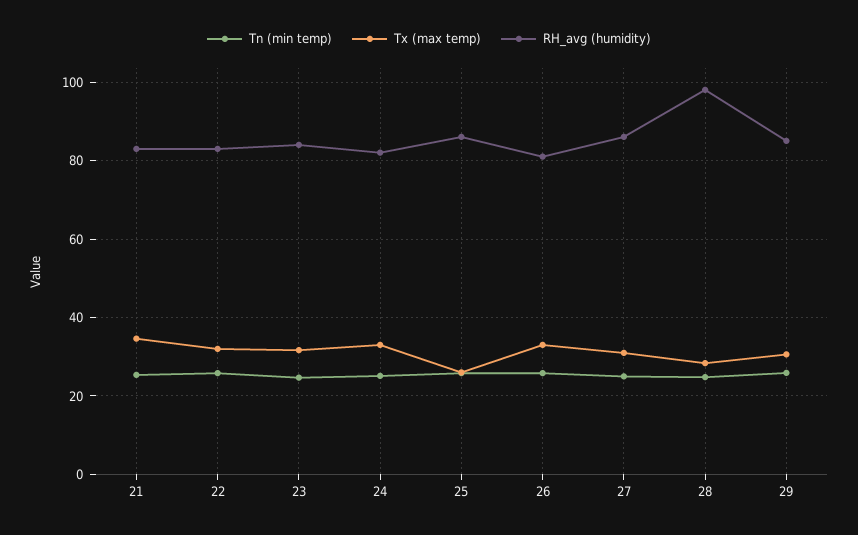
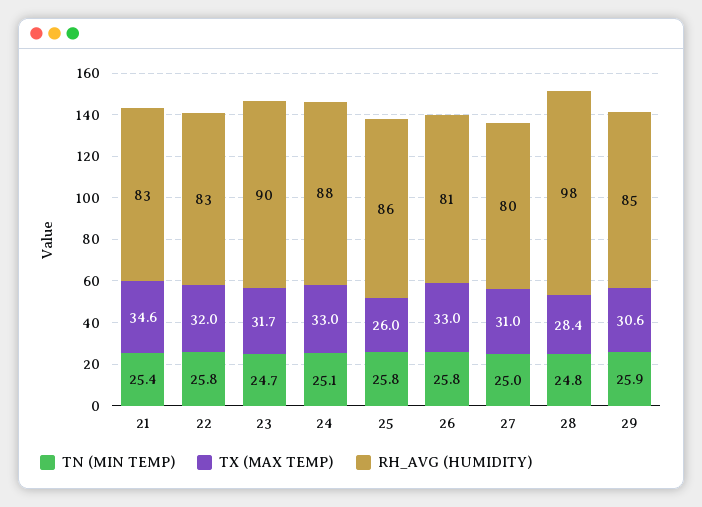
  {
    "Tn (min temp)": {
      "21": 25.4,
      "22": 25.8,
      "23": 24.7,
      "24": 25.1,
      "25": 25.8,
      "26": 25.8,
      "27": 25,
      "28": 24.8,
      "29": 25.9
    },
    "Tx (max temp)": {
      "21": 34.6,
      "22": 32,
      "23": 31.7,
      "24": 33,
      "25": 26,
      "26": 33,
      "27": 31,
      "28": 28.4,
      "29": 30.6
    },
    "RH_avg (humidity)": {
      "21": 83,
      "22": 83,
-     "23": 84,
+     "23": 90,
-     "24": 82,
+     "24": 88,
      "25": 86,
      "26": 81,
-     "27": 86,
+     "27": 80,
      "28": 98,
      "29": 85
    }
  }

